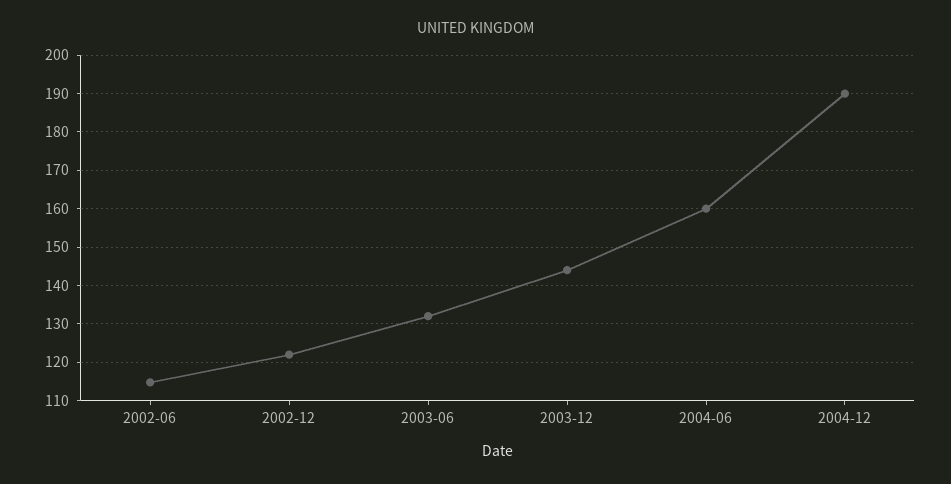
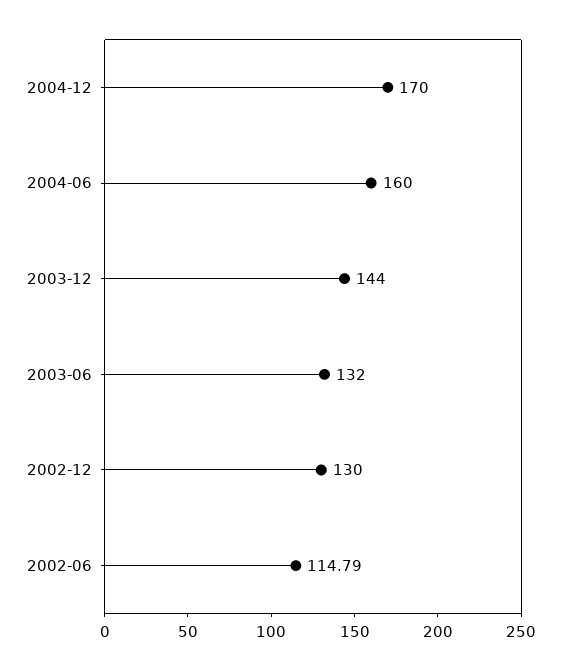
  {
    "2002-06": 114.79,
-   "2002-12": 122,
+   "2002-12": 130,
    "2003-06": 132,
    "2003-12": 144,
    "2004-06": 160,
-   "2004-12": 190
+   "2004-12": 170
  }

